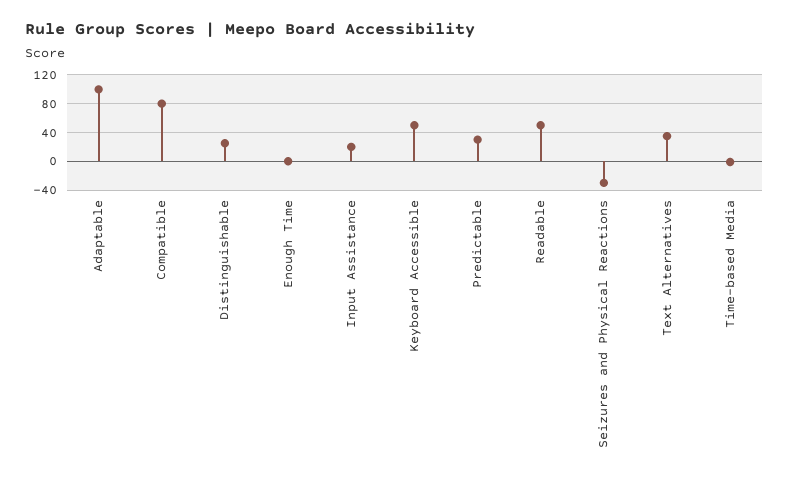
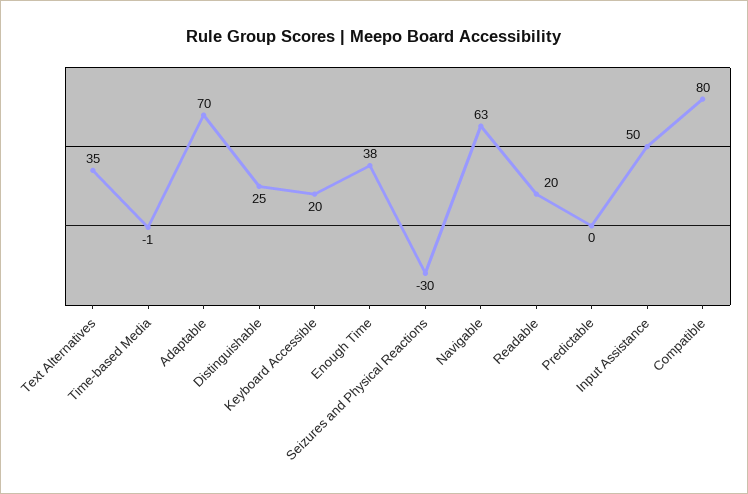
  {
-   "Adaptable": 100,
+   "Adaptable": 70,
    "Compatible": 80,
    "Distinguishable": 25,
-   "Enough Time": 0,
+   "Enough Time": 38,
-   "Input Assistance": 20,
+   "Input Assistance": 50,
-   "Keyboard Accessible": 50,
+   "Keyboard Accessible": 20,
-   "Predictable": 30,
+   "Predictable": 0,
-   "Readable": 50,
+   "Readable": 20,
    "Seizures and Physical Reactions": -30,
    "Text Alternatives": 35,
-   "Time-based Media": -1
+   "Time-based Media": -1,
+   "Navigable": 63
  }

